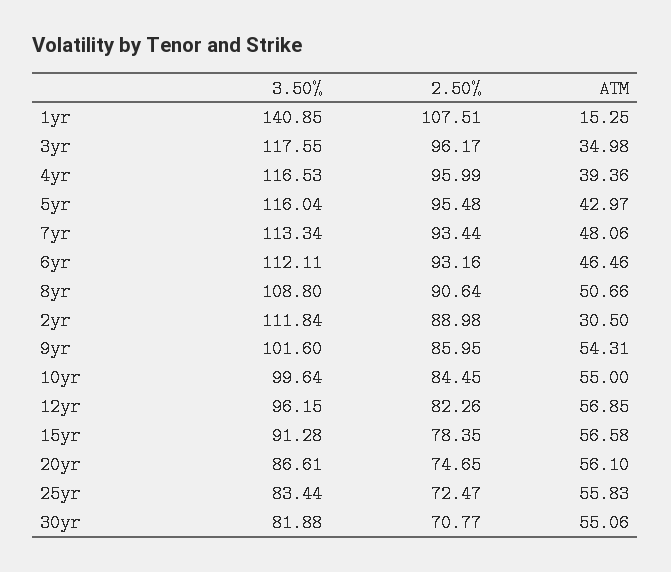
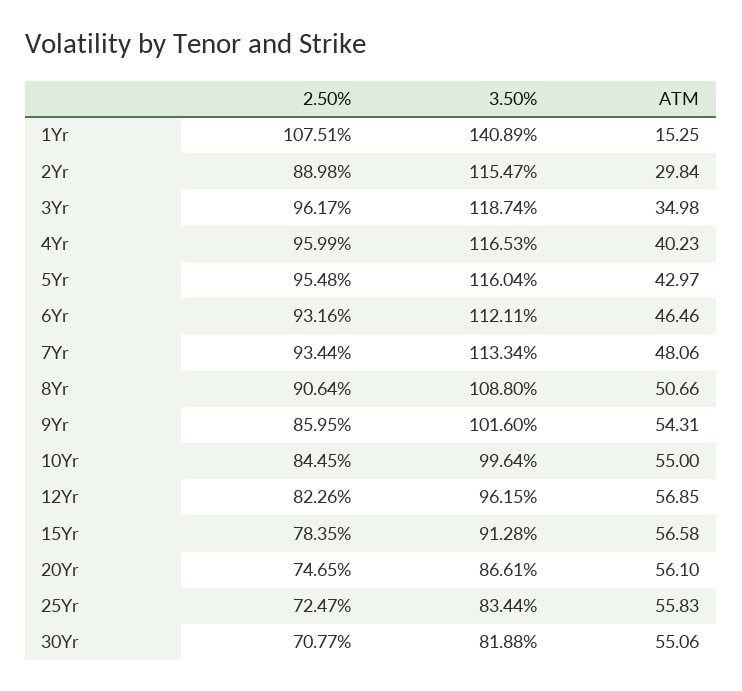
  {
    "3.50%": {
-     "1yr": 140.85,
+     "1yr": 140.89,
-     "3yr": 117.55,
+     "3yr": 118.74,
      "4yr": 116.53,
      "5yr": 116.04,
      "7yr": 113.34,
      "6yr": 112.11,
      "8yr": 108.8,
-     "2yr": 111.84,
+     "2yr": 115.47,
      "9yr": 101.6,
      "10yr": 99.64,
      "12yr": 96.15,
      "15yr": 91.28,
      "20yr": 86.61,
      "25yr": 83.44,
      "30yr": 81.88
    },
    "2.50%": {
      "1yr": 107.51,
      "3yr": 96.17,
      "4yr": 95.99,
      "5yr": 95.48,
      "7yr": 93.44,
      "6yr": 93.16,
      "8yr": 90.64,
      "2yr": 88.98,
      "9yr": 85.95,
      "10yr": 84.45,
      "12yr": 82.26,
      "15yr": 78.35,
      "20yr": 74.65,
      "25yr": 72.47,
      "30yr": 70.77
    },
    "ATM": {
      "1yr": 15.25,
      "3yr": 34.98,
-     "4yr": 39.36,
+     "4yr": 40.23,
      "5yr": 42.97,
      "7yr": 48.06,
      "6yr": 46.46,
      "8yr": 50.66,
-     "2yr": 30.5,
+     "2yr": 29.84,
      "9yr": 54.31,
      "10yr": 55,
      "12yr": 56.85,
      "15yr": 56.58,
      "20yr": 56.1,
      "25yr": 55.83,
      "30yr": 55.06
    }
  }

